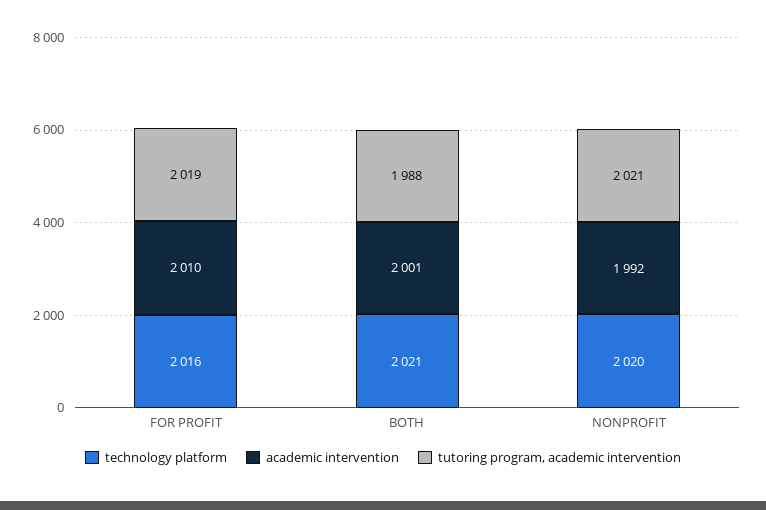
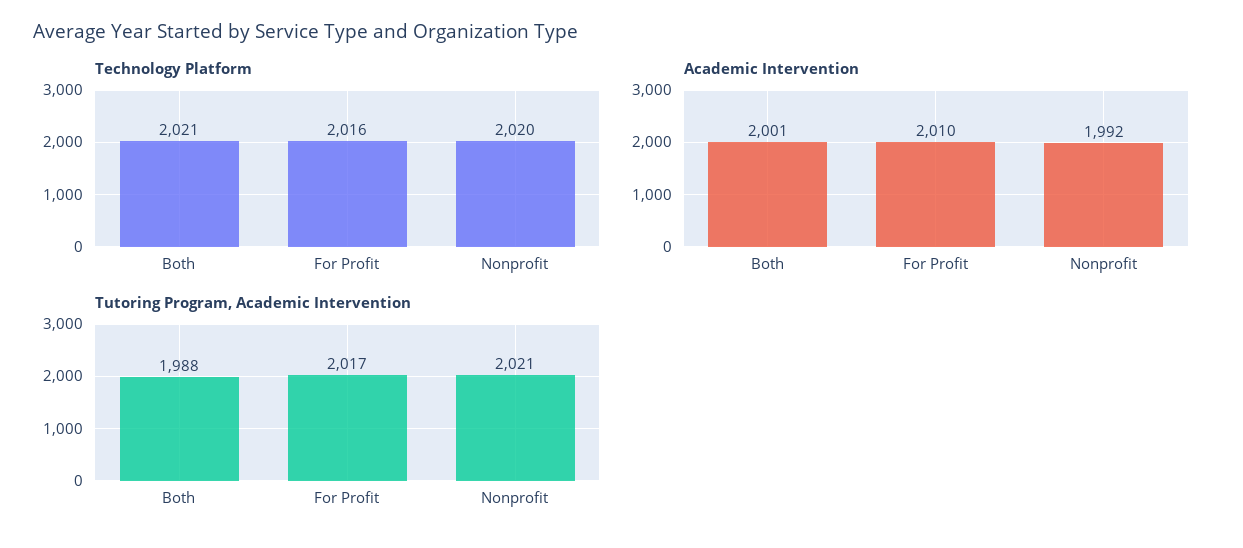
  {
    "technology platform": {
      "FOR PROFIT": 2016,
      "BOTH": 2021,
      "NONPROFIT": 2020
    },
    "academic intervention": {
      "FOR PROFIT": 2010,
      "BOTH": 2001,
      "NONPROFIT": 1992
    },
    "tutoring program, academic intervention": {
-     "FOR PROFIT": 2019,
+     "FOR PROFIT": 2017,
      "BOTH": 1988,
      "NONPROFIT": 2021
    }
  }

